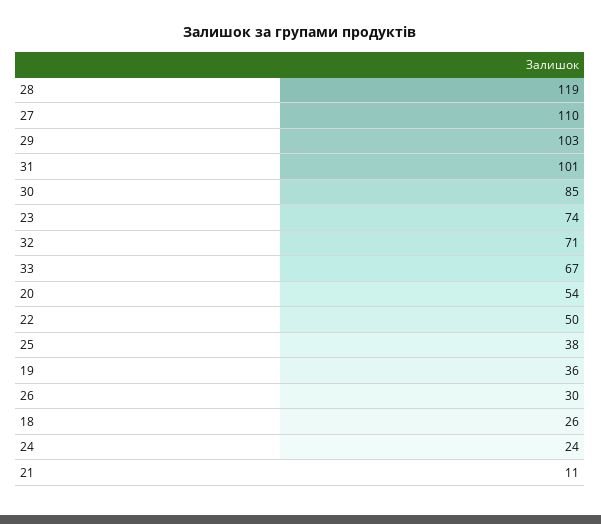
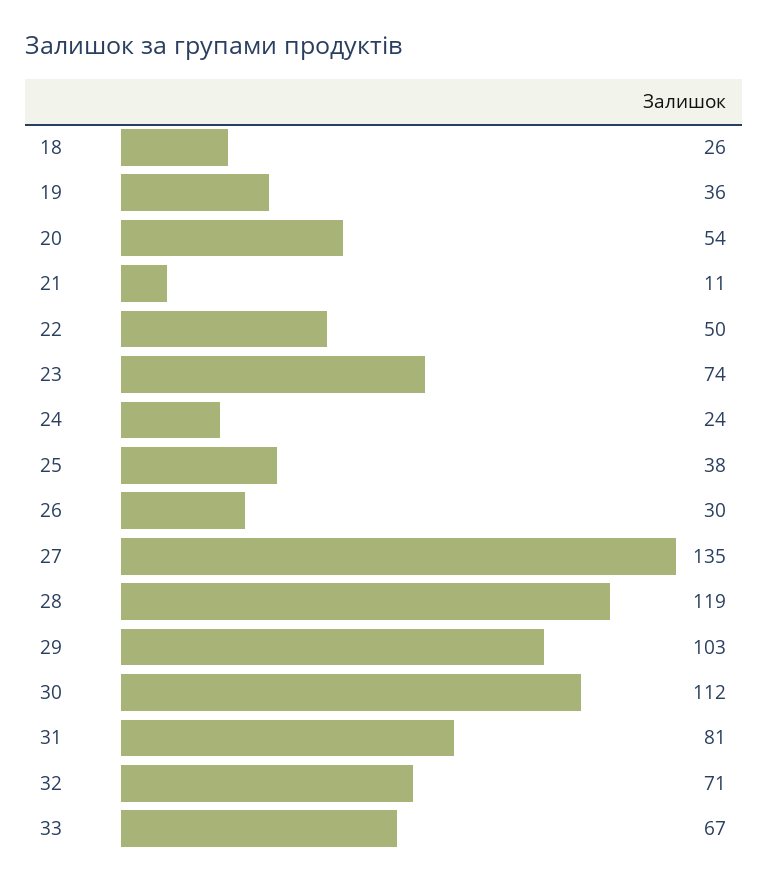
  {
    "28": 119,
-   "27": 110,
+   "27": 135,
    "29": 103,
-   "31": 101,
+   "31": 81,
-   "30": 85,
+   "30": 112,
    "23": 74,
    "32": 71,
    "33": 67,
    "20": 54,
    "22": 50,
    "25": 38,
    "19": 36,
    "26": 30,
    "18": 26,
    "24": 24,
    "21": 11
  }

